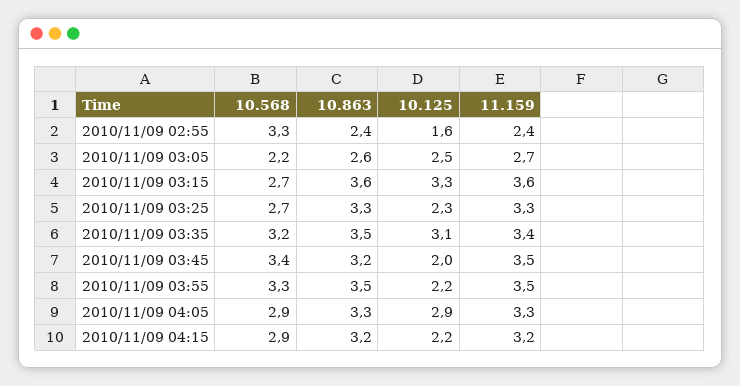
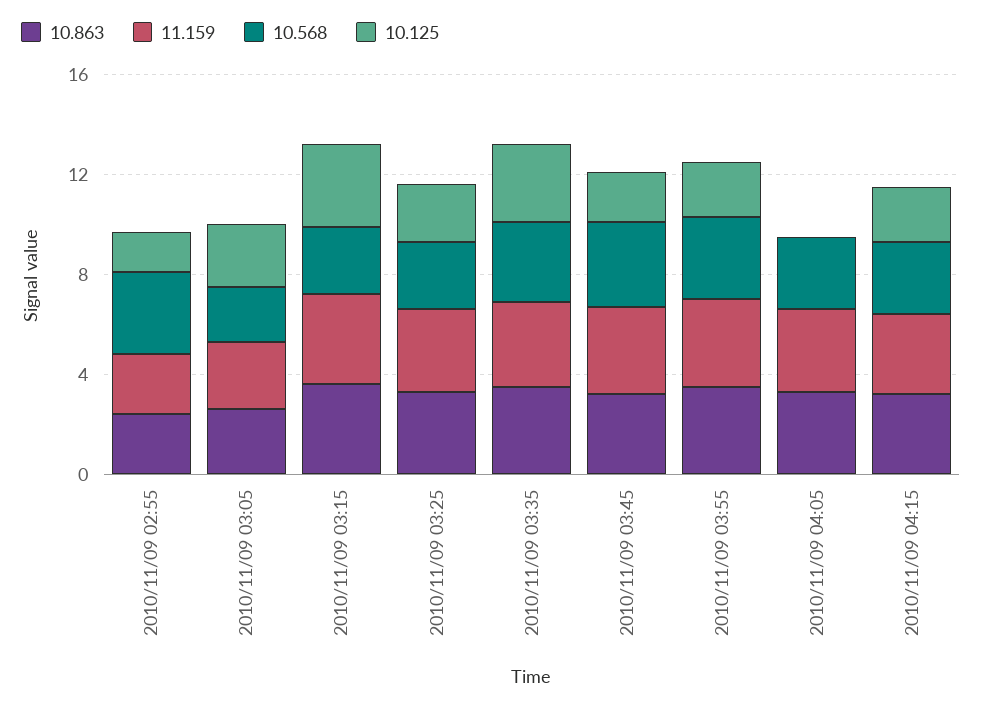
  {
    "10.568": {
      "2010/11/09 02:55": 3.3,
      "2010/11/09 03:05": 2.2,
      "2010/11/09 03:15": 2.7,
      "2010/11/09 03:25": 2.7,
      "2010/11/09 03:35": 3.2,
      "2010/11/09 03:45": 3.4,
      "2010/11/09 03:55": 3.3,
      "2010/11/09 04:05": 2.9,
      "2010/11/09 04:15": 2.9
    },
    "10.863": {
      "2010/11/09 02:55": 2.4,
      "2010/11/09 03:05": 2.6,
      "2010/11/09 03:15": 3.6,
      "2010/11/09 03:25": 3.3,
      "2010/11/09 03:35": 3.5,
      "2010/11/09 03:45": 3.2,
      "2010/11/09 03:55": 3.5,
      "2010/11/09 04:05": 3.3,
      "2010/11/09 04:15": 3.2
    },
    "10.125": {
      "2010/11/09 02:55": 1.6,
      "2010/11/09 03:05": 2.5,
      "2010/11/09 03:15": 3.3,
      "2010/11/09 03:25": 2.3,
      "2010/11/09 03:35": 3.1,
      "2010/11/09 03:45": 2,
      "2010/11/09 03:55": 2.2,
-     "2010/11/09 04:05": 2.9,
+     "2010/11/09 04:05": 0,
      "2010/11/09 04:15": 2.2
    },
    "11.159": {
      "2010/11/09 02:55": 2.4,
      "2010/11/09 03:05": 2.7,
      "2010/11/09 03:15": 3.6,
      "2010/11/09 03:25": 3.3,
      "2010/11/09 03:35": 3.4,
      "2010/11/09 03:45": 3.5,
      "2010/11/09 03:55": 3.5,
      "2010/11/09 04:05": 3.3,
      "2010/11/09 04:15": 3.2
    }
  }

